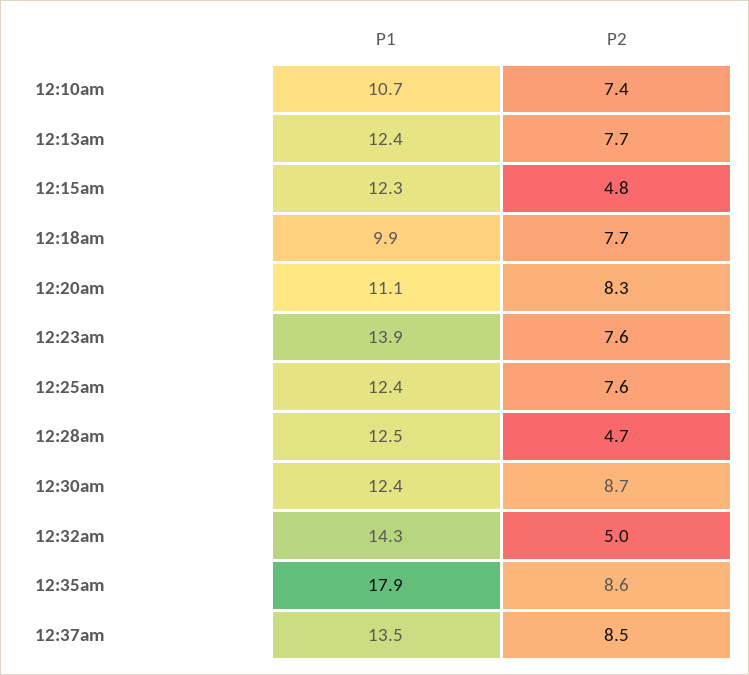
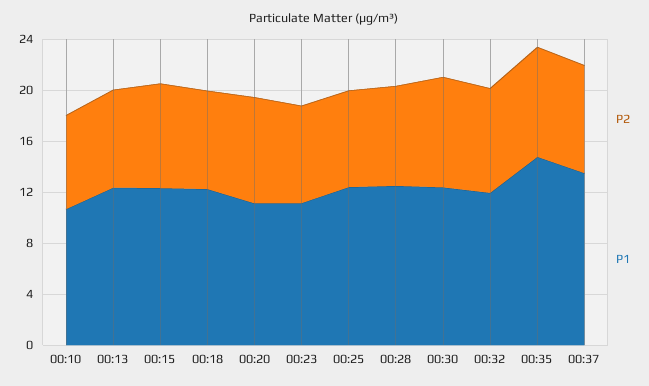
  {
    "P1": {
      "12:10am": 10.7,
      "12:13am": 12.4,
      "12:15am": 12.3,
-     "12:18am": 9.9,
+     "12:18am": 12,
      "12:20am": 11.1,
-     "12:23am": 13.9,
+     "12:23am": 11,
      "12:25am": 12.4,
      "12:28am": 12.5,
      "12:30am": 12.4,
-     "12:32am": 14.3,
+     "12:32am": 12,
-     "12:35am": 17.9,
+     "12:35am": 15,
      "12:37am": 13.5
    },
    "P2": {
      "12:10am": 7.4,
      "12:13am": 7.7,
-     "12:15am": 4.8,
+     "12:15am": 8,
      "12:18am": 7.7,
      "12:20am": 8.3,
      "12:23am": 7.6,
      "12:25am": 7.6,
-     "12:28am": 4.7,
+     "12:28am": 8,
      "12:30am": 8.7,
-     "12:32am": 5,
+     "12:32am": 8,
      "12:35am": 8.6,
      "12:37am": 8.5
    }
  }

